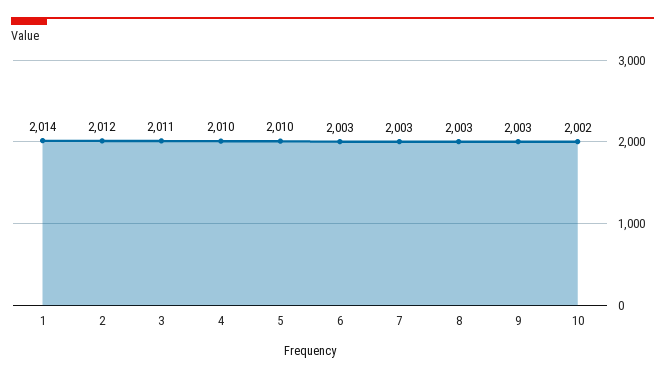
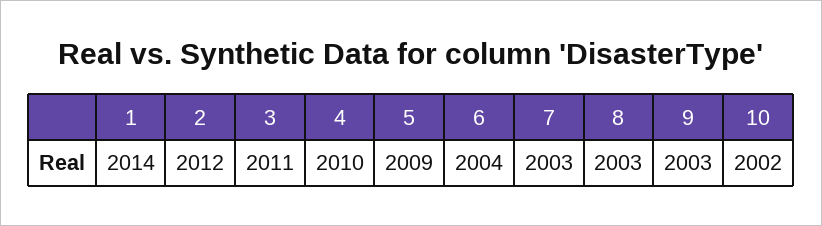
  {
    "1": 2014,
    "2": 2012,
    "3": 2011,
    "4": 2010,
-   "5": 2010,
+   "5": 2009,
-   "6": 2003,
+   "6": 2004,
    "7": 2003,
    "8": 2003,
    "9": 2003,
    "10": 2002
  }

